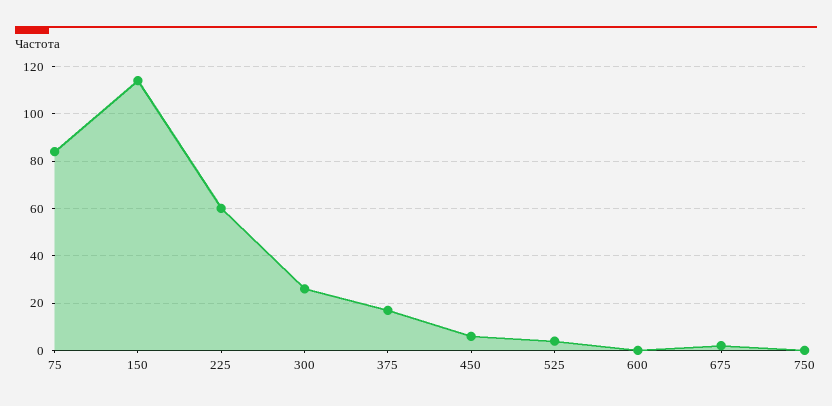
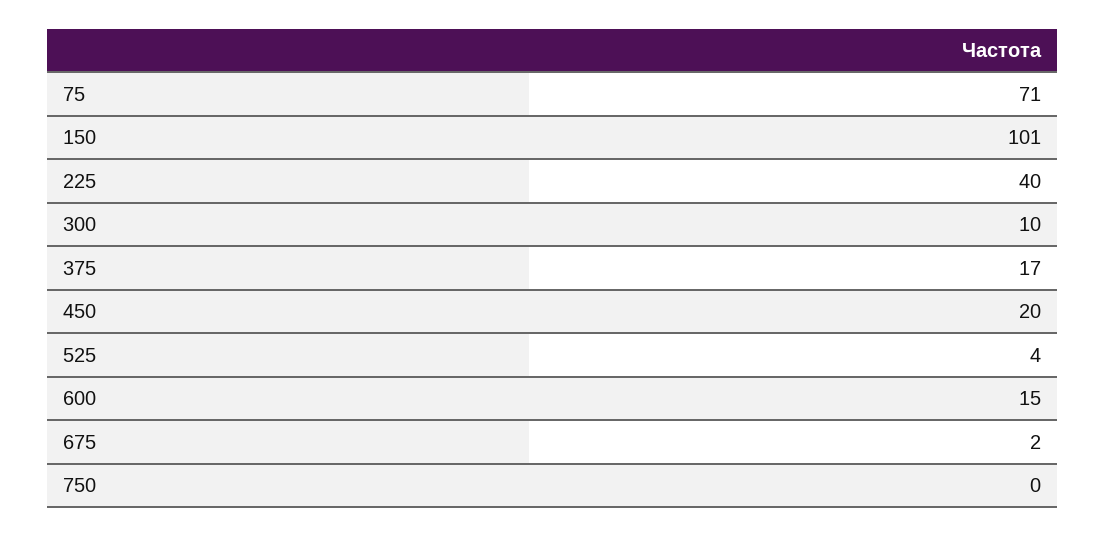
  {
-   "75": 85,
+   "75": 71,
-   "150": 115,
+   "150": 101,
-   "225": 60,
+   "225": 40,
-   "300": 25,
+   "300": 10,
    "375": 17,
-   "450": 5,
+   "450": 20,
    "525": 4,
-   "600": 0,
+   "600": 15,
    "675": 2,
    "750": 0
  }

